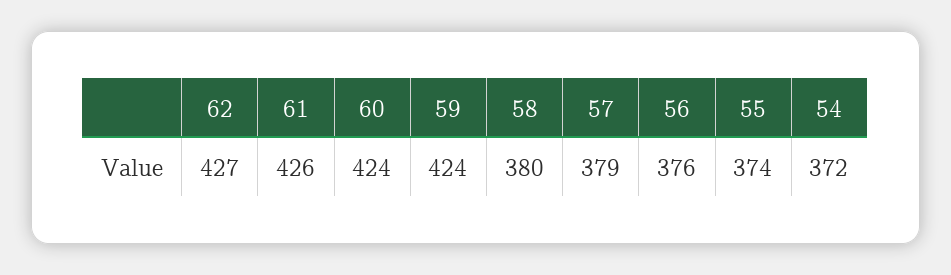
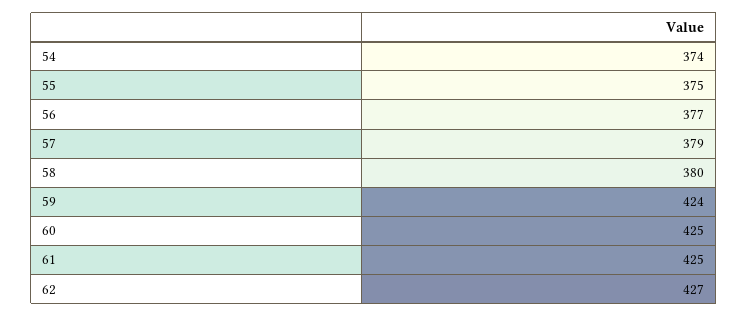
  {
    "62": 427,
-   "61": 426,
+   "61": 425,
-   "60": 424,
+   "60": 425,
    "59": 424,
    "58": 380,
    "57": 379,
-   "56": 376,
+   "56": 377,
-   "55": 374,
+   "55": 375,
-   "54": 372
+   "54": 374
  }

